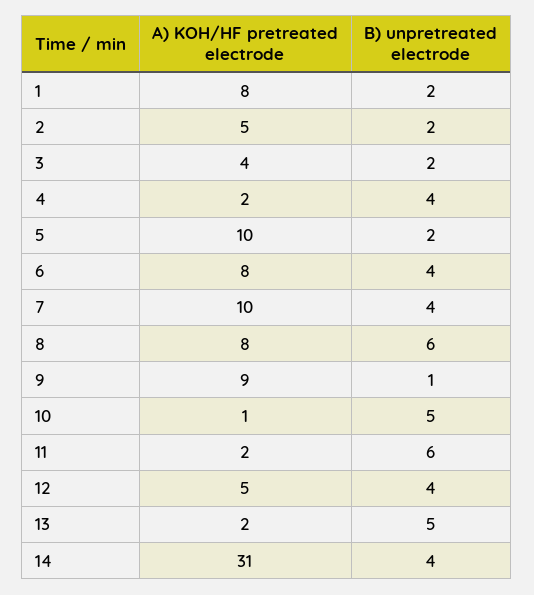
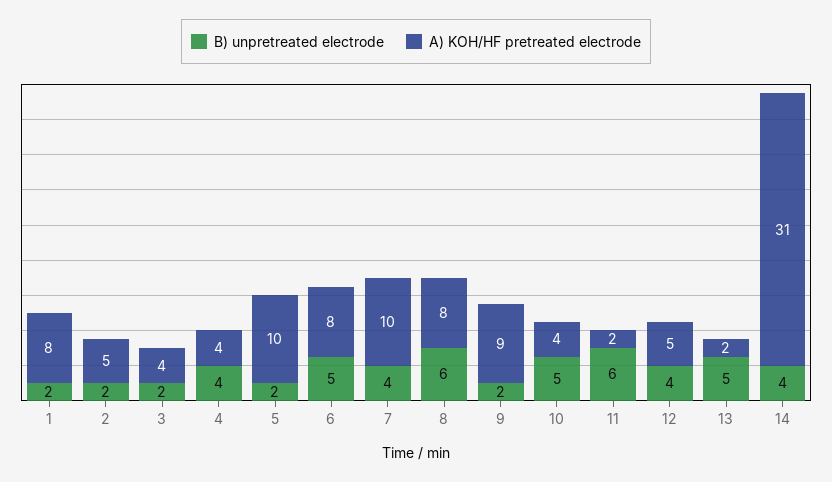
  {
    "A) KOH/HF pretreated electrode": {
      "1": 8,
      "2": 5,
      "3": 4,
-     "4": 2,
+     "4": 4,
      "5": 10,
      "6": 8,
      "7": 10,
      "8": 8,
      "9": 9,
-     "10": 1,
+     "10": 4,
      "11": 2,
      "12": 5,
      "13": 2,
      "14": 31
    },
    "B) unpretreated electrode": {
      "1": 2,
      "2": 2,
      "3": 2,
      "4": 4,
      "5": 2,
-     "6": 4,
+     "6": 5,
      "7": 4,
      "8": 6,
-     "9": 1,
+     "9": 2,
      "10": 5,
      "11": 6,
      "12": 4,
      "13": 5,
      "14": 4
    }
  }

